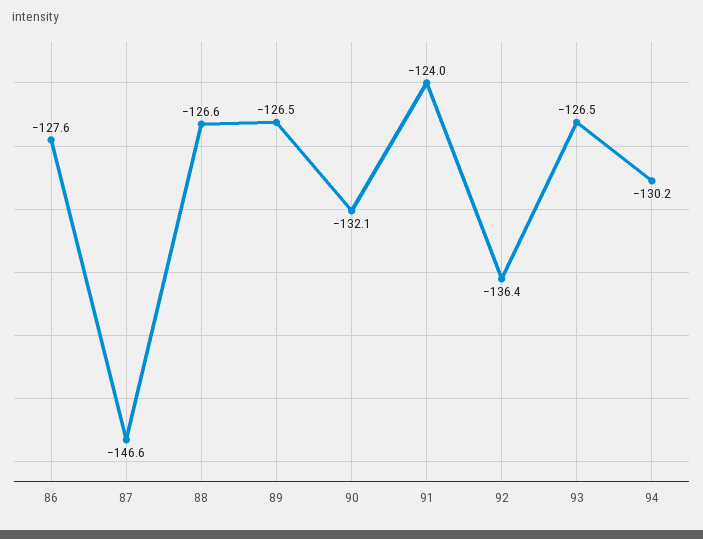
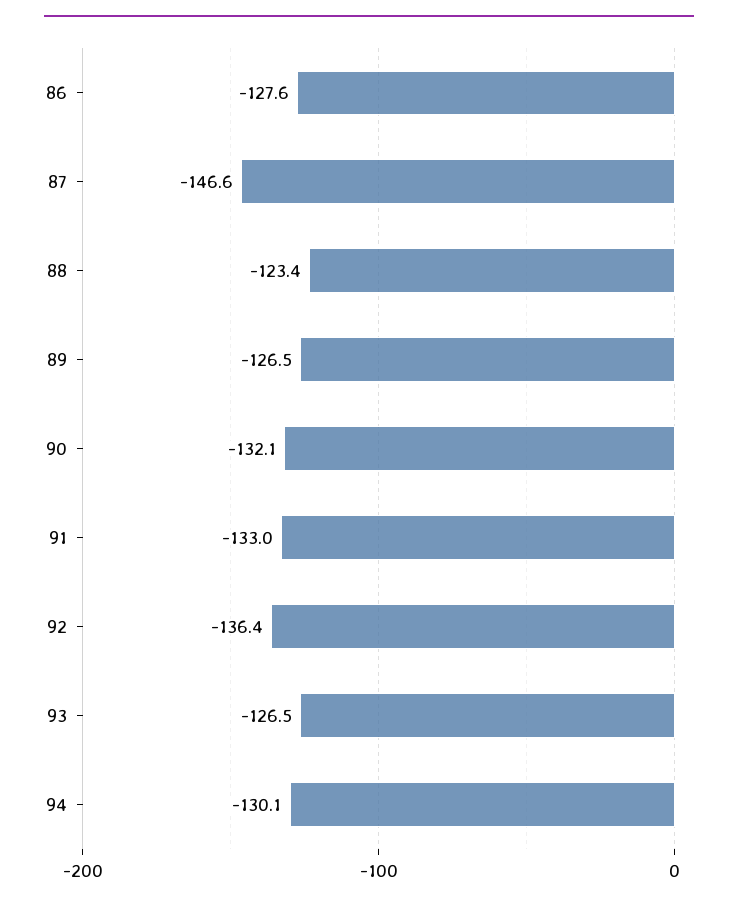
  {
    "86": -127.6,
    "87": -146.6,
-   "88": -126.6,
+   "88": -123.4,
    "89": -126.5,
    "90": -132.1,
-   "91": -124,
+   "91": -133,
    "92": -136.4,
    "93": -126.5,
-   "94": -130.2
+   "94": -130.1
  }

